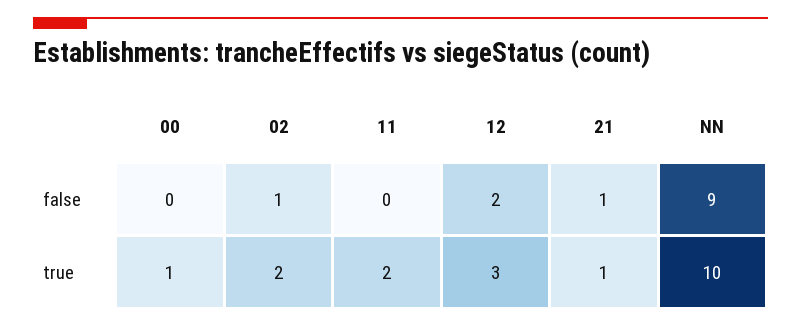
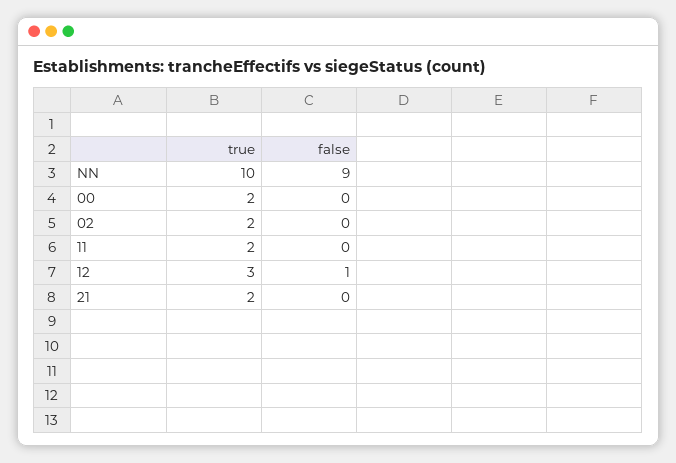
  {
    "00": {
      "false": 0,
-     "true": 1
+     "true": 2
    },
    "02": {
-     "false": 1,
+     "false": 0,
      "true": 2
    },
    "11": {
      "false": 0,
      "true": 2
    },
    "12": {
-     "false": 2,
+     "false": 1,
      "true": 3
    },
    "21": {
-     "false": 1,
+     "false": 0,
-     "true": 1
+     "true": 2
    },
    "NN": {
      "false": 9,
      "true": 10
    }
  }

